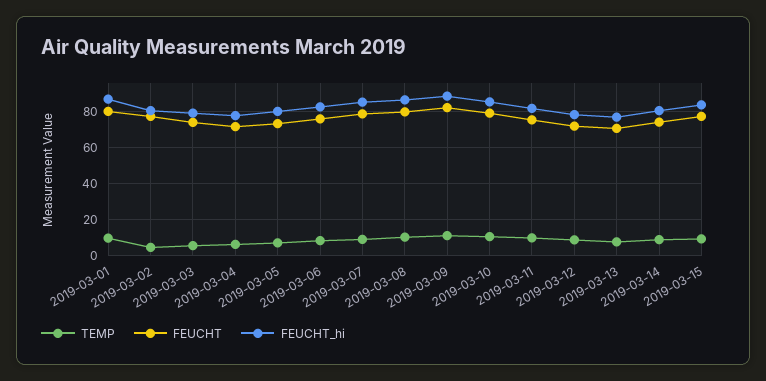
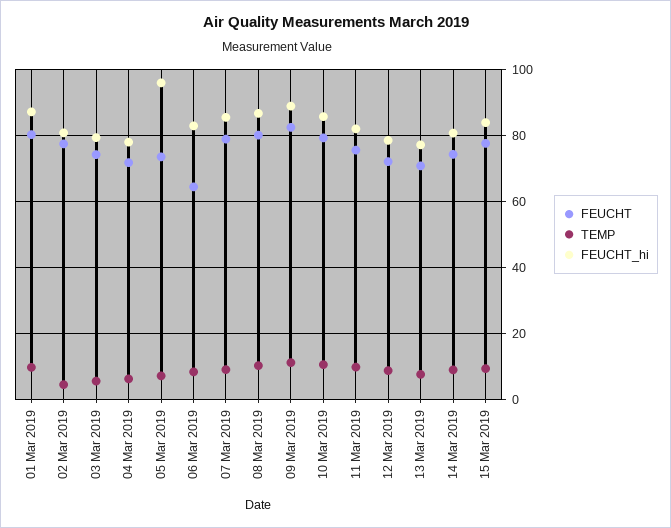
  {
    "TEMP": {
      "2019-03-01": 10,
      "2019-03-02": 4,
      "2019-03-03": 6,
      "2019-03-04": 6,
      "2019-03-05": 8,
      "2019-03-06": 8,
      "2019-03-07": 10,
      "2019-03-08": 10,
      "2019-03-09": 12,
      "2019-03-10": 10,
      "2019-03-11": 10,
      "2019-03-12": 8,
      "2019-03-13": 8,
      "2019-03-14": 8,
      "2019-03-15": 10
    },
    "FEUCHT": {
      "2019-03-01": 80,
      "2019-03-02": 78,
      "2019-03-03": 74,
      "2019-03-04": 72,
      "2019-03-05": 74,
-     "2019-03-06": 75,
+     "2019-03-06": 64,
      "2019-03-07": 78,
      "2019-03-08": 80,
      "2019-03-09": 82,
      "2019-03-10": 80,
      "2019-03-11": 76,
      "2019-03-12": 72,
      "2019-03-13": 70,
      "2019-03-14": 74,
      "2019-03-15": 78
    },
    "FEUCHT_hi": {
      "2019-03-01": 88,
      "2019-03-02": 80,
      "2019-03-03": 80,
      "2019-03-04": 78,
-     "2019-03-05": 80,
+     "2019-03-05": 96,
      "2019-03-06": 82,
      "2019-03-07": 86,
      "2019-03-08": 86,
      "2019-03-09": 88,
      "2019-03-10": 86,
      "2019-03-11": 82,
      "2019-03-12": 78,
      "2019-03-13": 78,
      "2019-03-14": 80,
      "2019-03-15": 84
    }
  }

